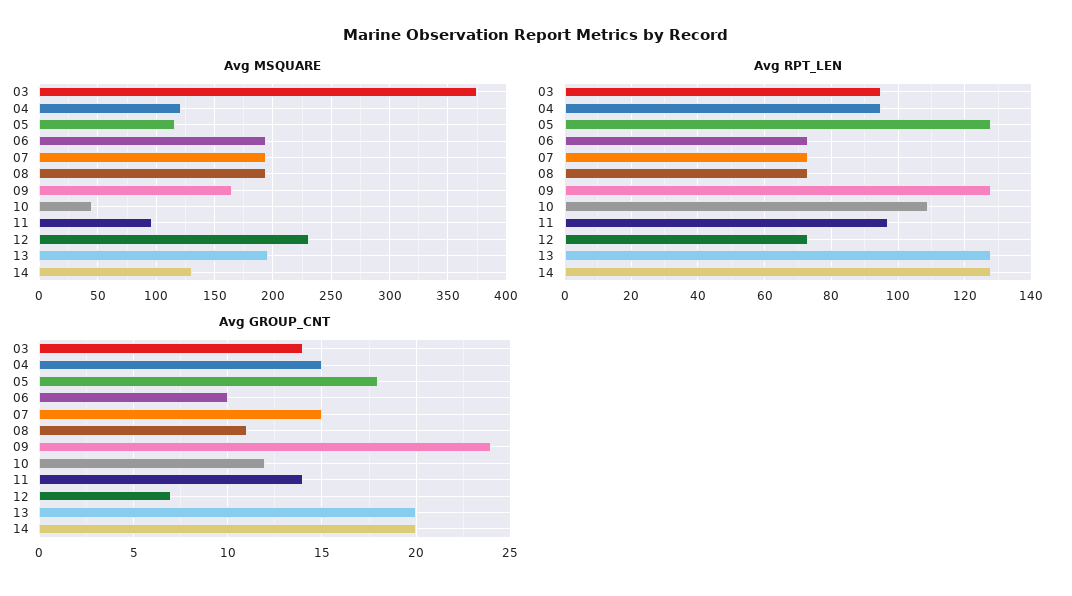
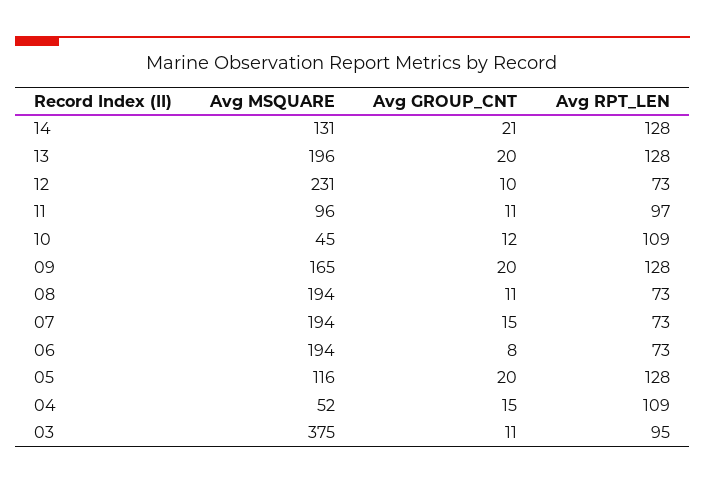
  {
    "Avg MSQUARE": {
      "03": 375,
-     "04": 120,
+     "04": 52,
      "05": 116,
      "06": 194,
      "07": 194,
      "08": 194,
      "09": 165,
      "10": 45,
      "11": 96,
      "12": 231,
      "13": 196,
      "14": 131
    },
    "Avg RPT_LEN": {
      "03": 95,
-     "04": 95,
+     "04": 109,
      "05": 128,
      "06": 73,
      "07": 73,
      "08": 73,
      "09": 128,
      "10": 109,
      "11": 97,
      "12": 73,
      "13": 128,
      "14": 128
    },
    "Avg GROUP_CNT": {
-     "03": 14,
+     "03": 11,
      "04": 15,
-     "05": 18,
+     "05": 20,
-     "06": 10,
+     "06": 8,
      "07": 15,
      "08": 11,
-     "09": 24,
+     "09": 20,
      "10": 12,
-     "11": 14,
+     "11": 11,
-     "12": 7,
+     "12": 10,
      "13": 20,
-     "14": 20
+     "14": 21
    }
  }

